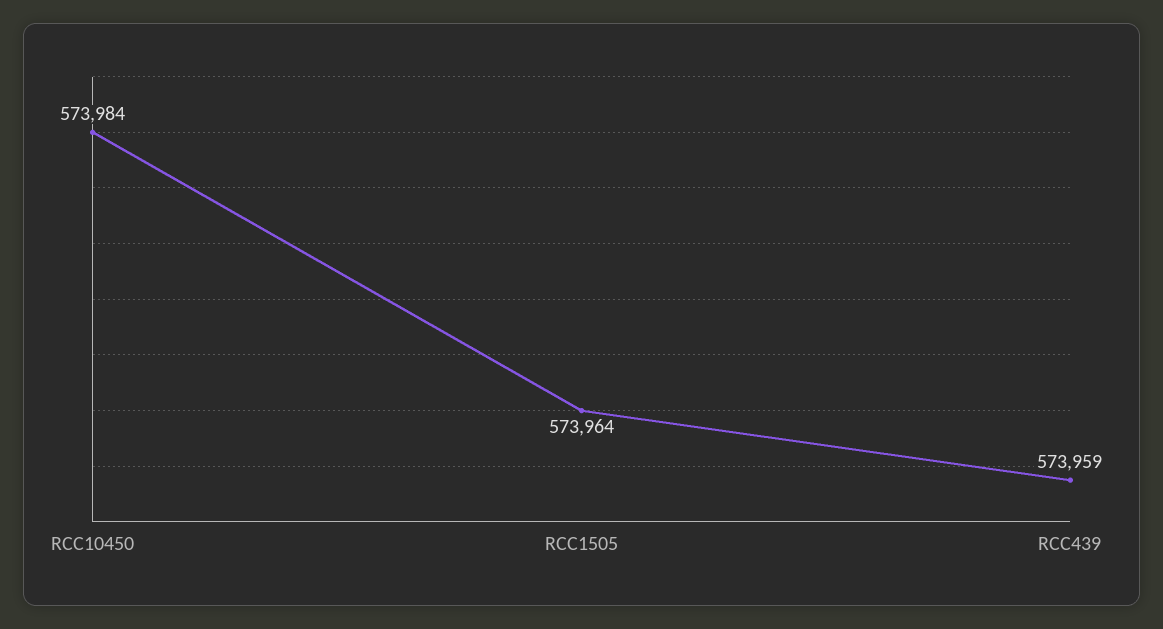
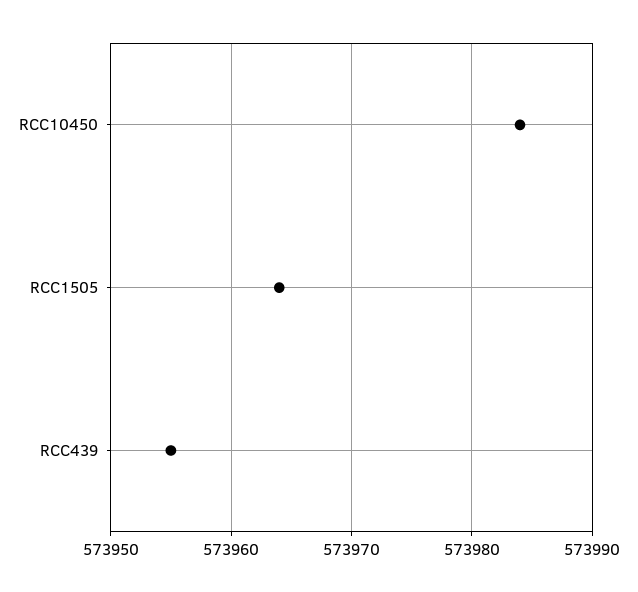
  {
    "RCC10450": 573984,
    "RCC1505": 573964,
-   "RCC439": 573959
+   "RCC439": 573955
  }

